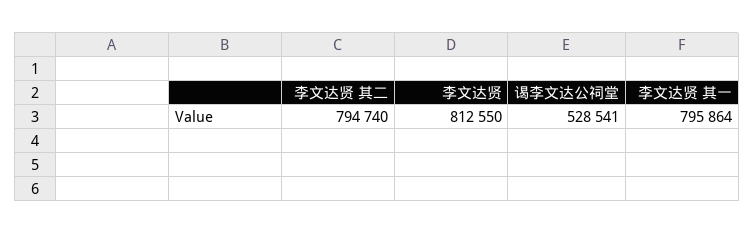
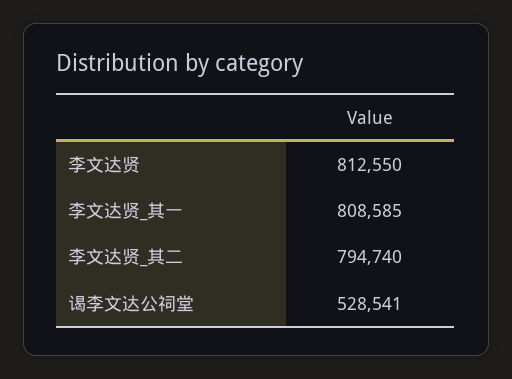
  {
    "李文达贤 其二": 794740,
    "李文达贤": 812550,
    "谒李文达公祠堂": 528541,
-   "李文达贤 其一": 795864
+   "李文达贤 其一": 808585
  }

